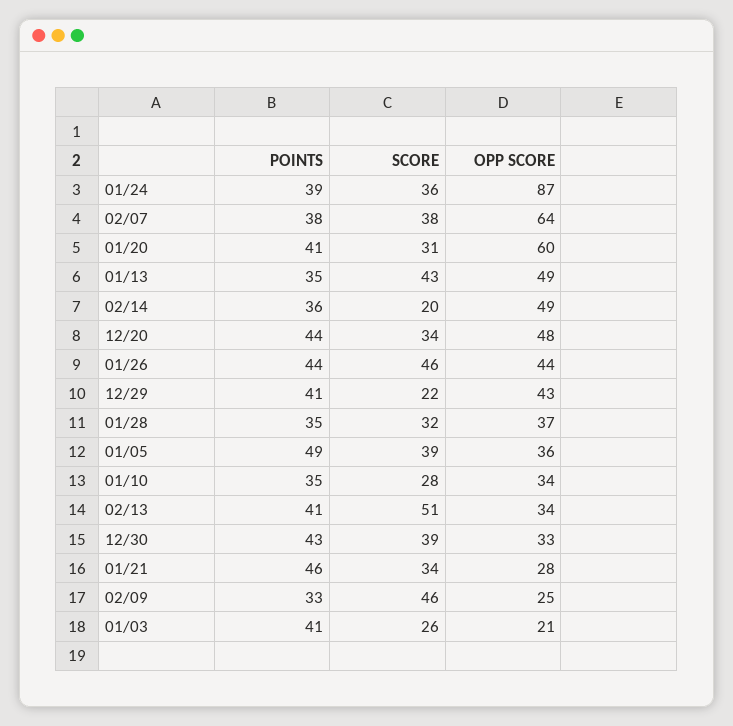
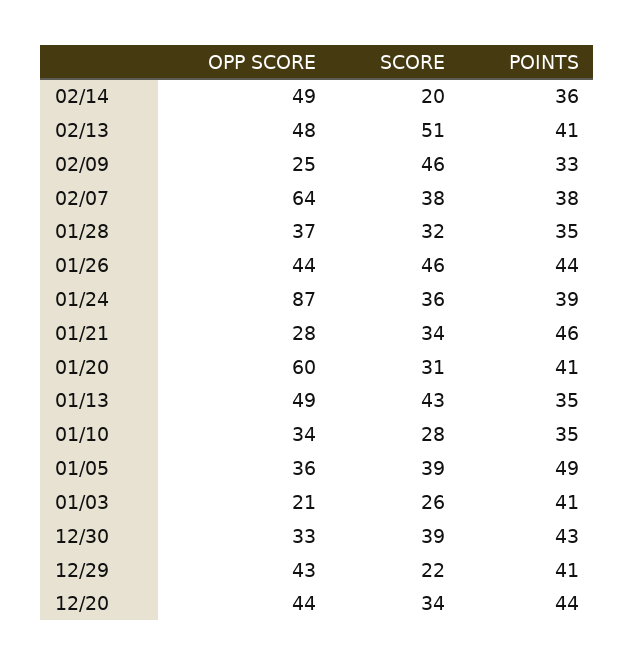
  {
    "POINTS": {
      "01/24": 39,
      "02/07": 38,
      "01/20": 41,
      "01/13": 35,
      "02/14": 36,
      "12/20": 44,
      "01/26": 44,
      "12/29": 41,
      "01/28": 35,
      "01/05": 49,
      "01/10": 35,
      "02/13": 41,
      "12/30": 43,
      "01/21": 46,
      "02/09": 33,
      "01/03": 41
    },
    "SCORE": {
      "01/24": 36,
      "02/07": 38,
      "01/20": 31,
      "01/13": 43,
      "02/14": 20,
      "12/20": 34,
      "01/26": 46,
      "12/29": 22,
      "01/28": 32,
      "01/05": 39,
      "01/10": 28,
      "02/13": 51,
      "12/30": 39,
      "01/21": 34,
      "02/09": 46,
      "01/03": 26
    },
    "OPP SCORE": {
      "01/24": 87,
      "02/07": 64,
      "01/20": 60,
      "01/13": 49,
      "02/14": 49,
-     "12/20": 48,
+     "12/20": 44,
      "01/26": 44,
      "12/29": 43,
      "01/28": 37,
      "01/05": 36,
      "01/10": 34,
-     "02/13": 34,
+     "02/13": 48,
      "12/30": 33,
      "01/21": 28,
      "02/09": 25,
      "01/03": 21
    }
  }

